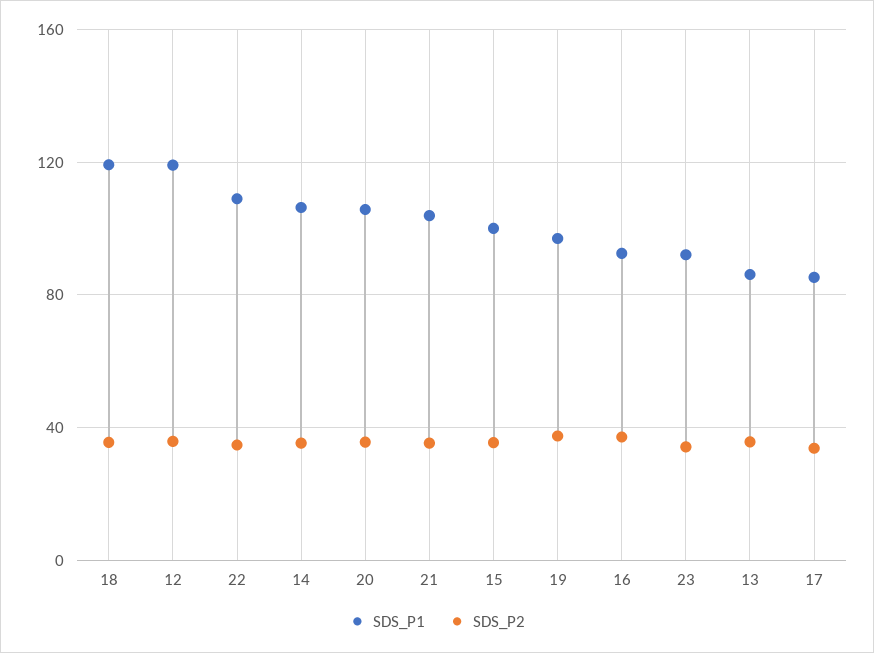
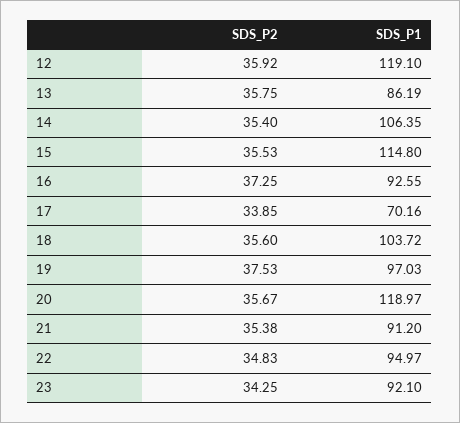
  {
    "SDS_P1": {
-     "18": 120,
+     "18": 103.72,
      "12": 119.1,
-     "22": 110,
+     "22": 94.97,
      "14": 106.35,
-     "20": 105,
+     "20": 118.97,
-     "21": 105,
+     "21": 91.2,
-     "15": 100,
+     "15": 114.8,
      "19": 97.03,
      "16": 92.55,
      "23": 92.1,
      "13": 86.19,
-     "17": 85
+     "17": 70.16
    },
    "SDS_P2": {
      "18": 35.6,
      "12": 35.92,
      "22": 34.83,
      "14": 35.4,
      "20": 35.67,
      "21": 35.38,
      "15": 35.53,
      "19": 37.53,
      "16": 37.25,
      "23": 34.25,
      "13": 35.75,
      "17": 33.85
    }
  }

